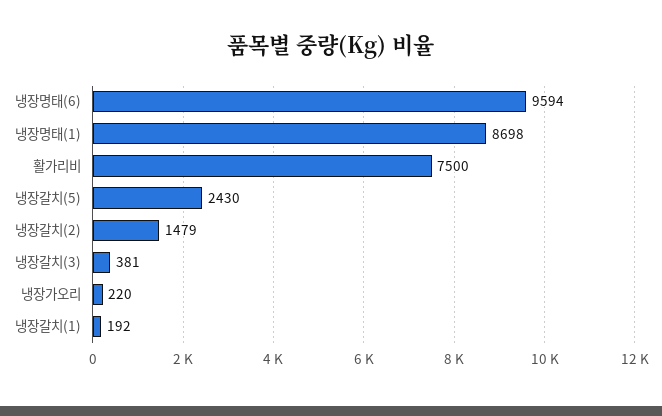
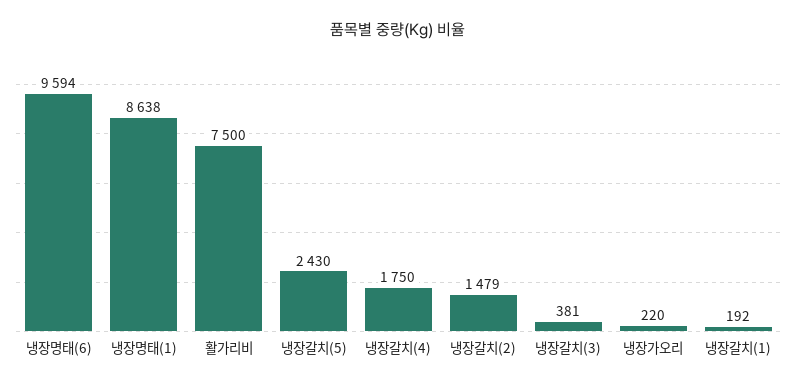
  {
    "냉장명태(6)": 9594,
-   "냉장명태(1)": 8698,
+   "냉장명태(1)": 8638,
    "활가리비": 7500,
    "냉장갈치(5)": 2430,
    "냉장갈치(2)": 1479,
    "냉장갈치(3)": 381,
    "냉장가오리": 220,
-   "냉장갈치(1)": 192
+   "냉장갈치(1)": 192,
+   "냉장갈치(4)": 1750
  }

